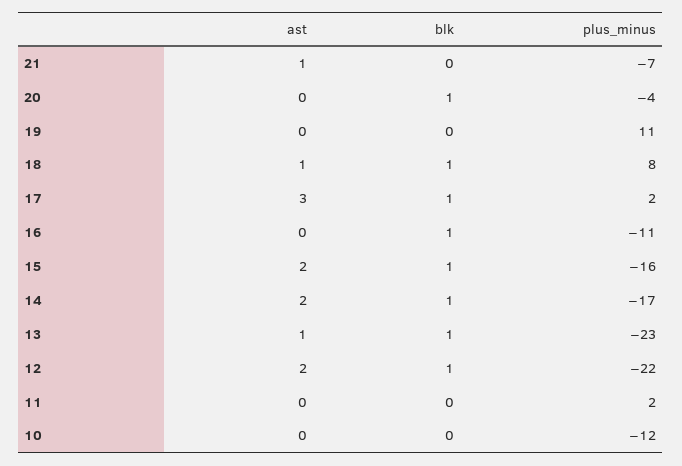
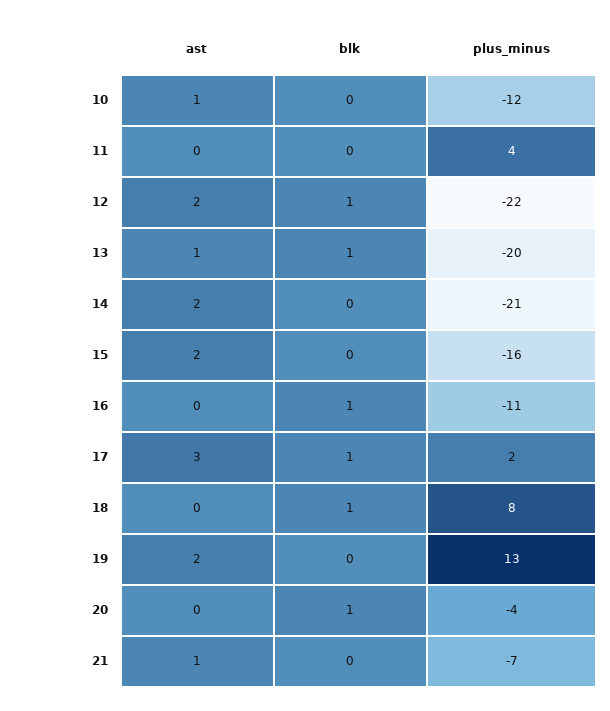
  {
    "ast": {
      "21": 1,
      "20": 0,
-     "19": 0,
+     "19": 2,
-     "18": 1,
+     "18": 0,
      "17": 3,
      "16": 0,
      "15": 2,
      "14": 2,
      "13": 1,
      "12": 2,
      "11": 0,
-     "10": 0
+     "10": 1
    },
    "blk": {
      "21": 0,
      "20": 1,
      "19": 0,
      "18": 1,
      "17": 1,
      "16": 1,
-     "15": 1,
+     "15": 0,
-     "14": 1,
+     "14": 0,
      "13": 1,
      "12": 1,
      "11": 0,
      "10": 0
    },
    "plus_minus": {
      "21": -7,
      "20": -4,
-     "19": 11,
+     "19": 13,
      "18": 8,
      "17": 2,
      "16": -11,
      "15": -16,
-     "14": -17,
+     "14": -21,
-     "13": -23,
+     "13": -20,
      "12": -22,
-     "11": 2,
+     "11": 4,
      "10": -12
    }
  }

